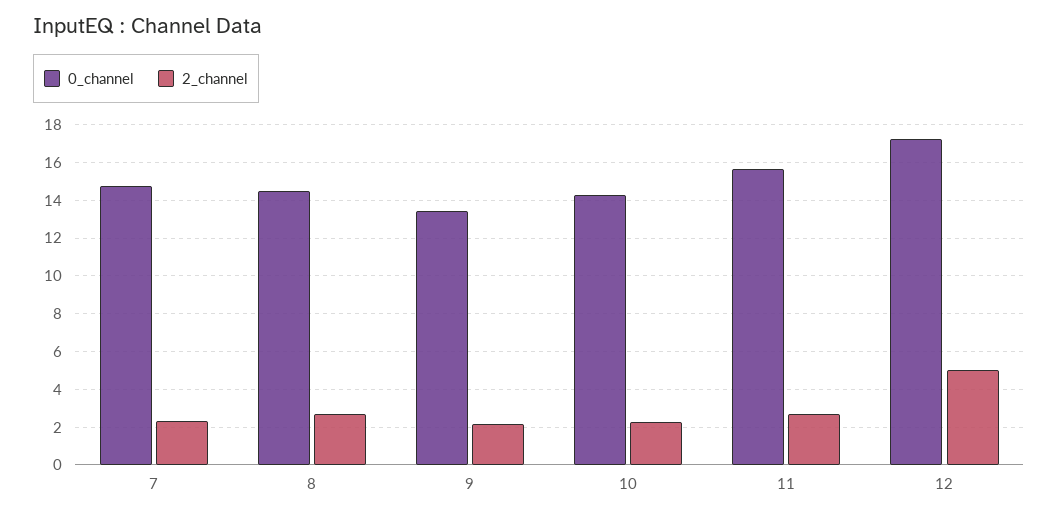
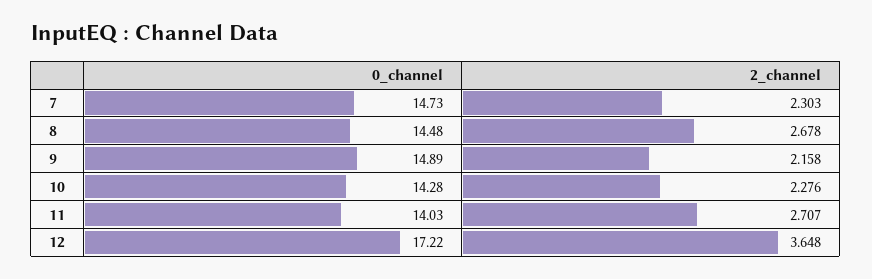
  {
    "0_channel": {
      "7": 14.73,
      "8": 14.48,
-     "9": 13.5,
+     "9": 14.89,
      "10": 14.28,
-     "11": 15.5,
+     "11": 14.03,
      "12": 17.22
    },
    "2_channel": {
      "7": 2.303,
      "8": 2.678,
      "9": 2.158,
      "10": 2.276,
      "11": 2.707,
-     "12": 5
+     "12": 3.648
    }
  }

